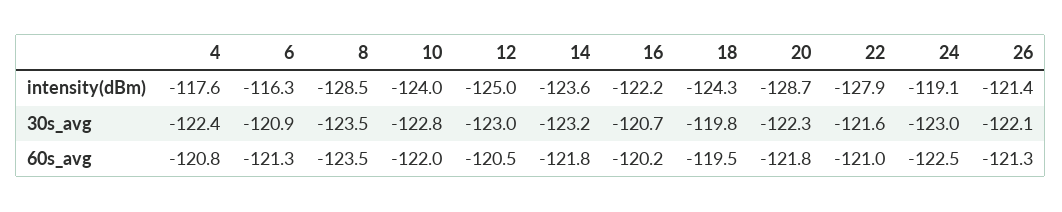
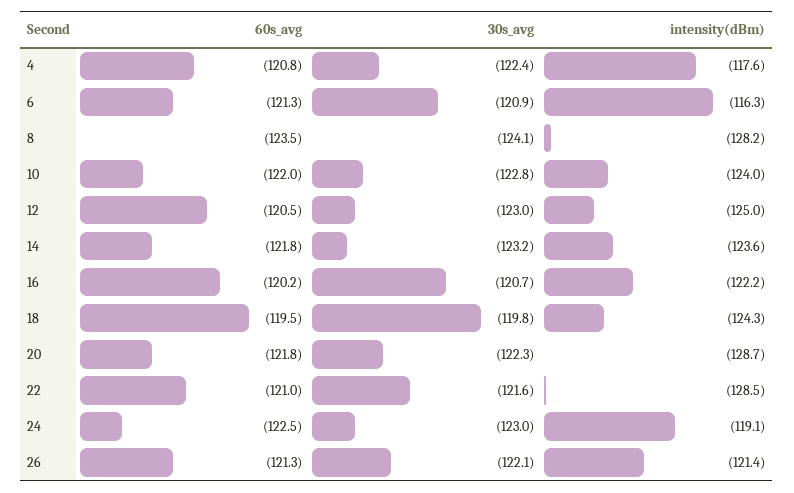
  {
    "4": {
      "intensity(dBm)": -117.6,
      "30s_avg": -122.4,
      "60s_avg": -120.8
    },
    "6": {
      "intensity(dBm)": -116.3,
      "30s_avg": -120.9,
      "60s_avg": -121.3
    },
    "8": {
-     "intensity(dBm)": -128.5,
+     "intensity(dBm)": -128.2,
-     "30s_avg": -123.5,
+     "30s_avg": -124.1,
      "60s_avg": -123.5
    },
    "10": {
      "intensity(dBm)": -124,
      "30s_avg": -122.8,
      "60s_avg": -122
    },
    "12": {
      "intensity(dBm)": -125,
      "30s_avg": -123,
      "60s_avg": -120.5
    },
    "14": {
      "intensity(dBm)": -123.6,
      "30s_avg": -123.2,
      "60s_avg": -121.8
    },
    "16": {
      "intensity(dBm)": -122.2,
      "30s_avg": -120.7,
      "60s_avg": -120.2
    },
    "18": {
      "intensity(dBm)": -124.3,
      "30s_avg": -119.8,
      "60s_avg": -119.5
    },
    "20": {
      "intensity(dBm)": -128.7,
      "30s_avg": -122.3,
      "60s_avg": -121.8
    },
    "22": {
-     "intensity(dBm)": -127.9,
+     "intensity(dBm)": -128.5,
      "30s_avg": -121.6,
      "60s_avg": -121
    },
    "24": {
      "intensity(dBm)": -119.1,
      "30s_avg": -123,
      "60s_avg": -122.5
    },
    "26": {
      "intensity(dBm)": -121.4,
      "30s_avg": -122.1,
      "60s_avg": -121.3
    }
  }

